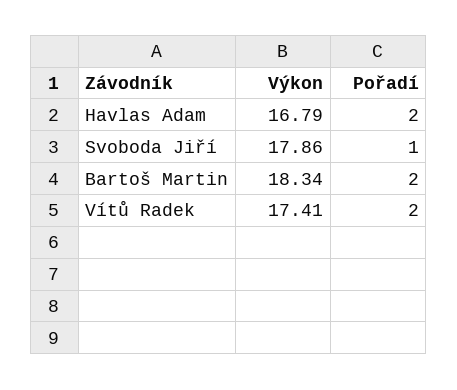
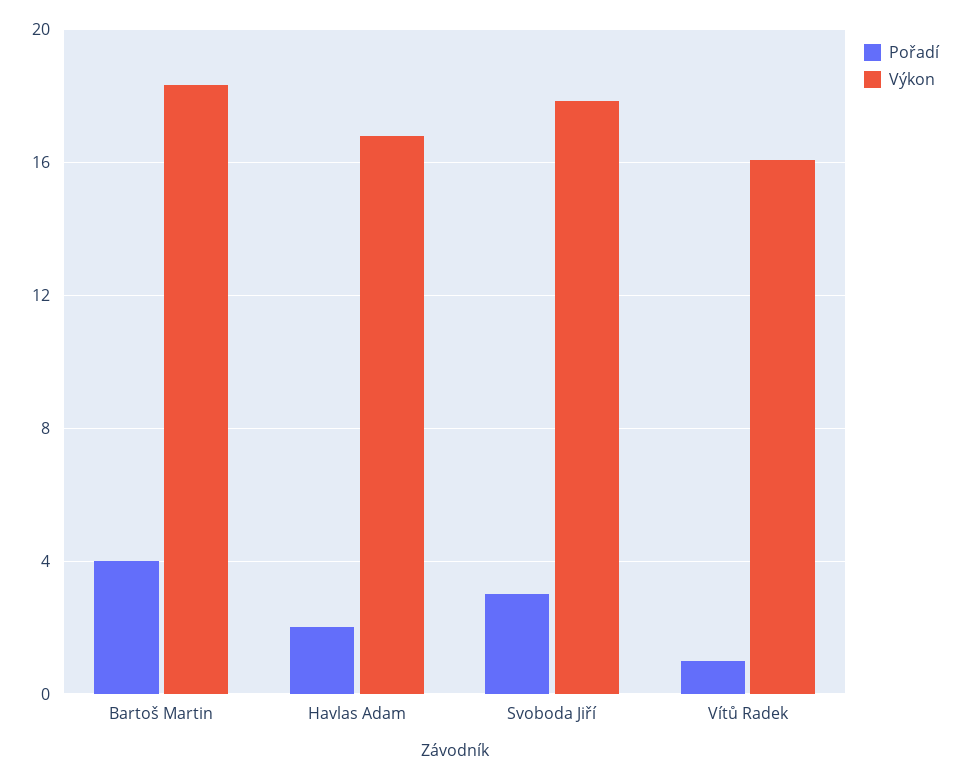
  {
    "Výkon": {
      "Havlas Adam": 16.79,
      "Svoboda Jiří": 17.86,
      "Bartoš Martin": 18.34,
-     "Vítů Radek": 17.41
+     "Vítů Radek": 16
    },
    "Pořadí": {
      "Havlas Adam": 2,
-     "Svoboda Jiří": 1,
+     "Svoboda Jiří": 3,
-     "Bartoš Martin": 2,
+     "Bartoš Martin": 4,
-     "Vítů Radek": 2
+     "Vítů Radek": 1
    }
  }

